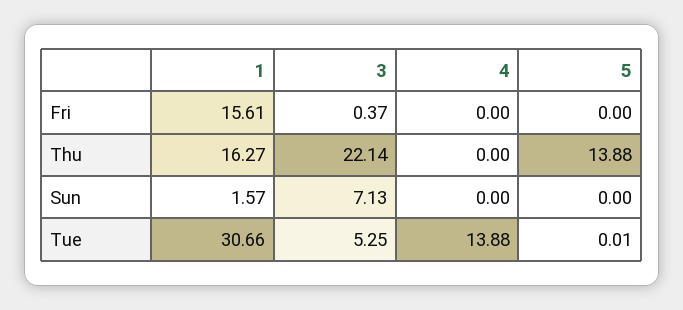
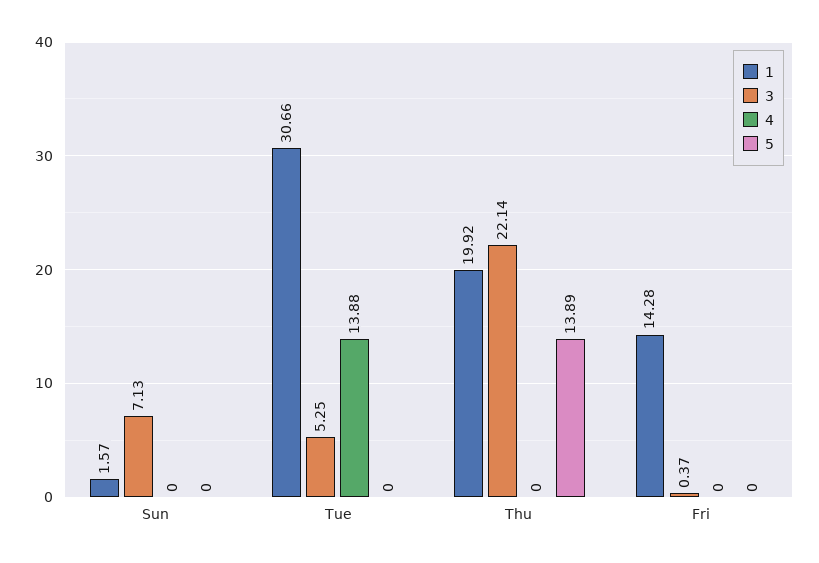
  {
    "1": {
-     "Fri": 15.61,
+     "Fri": 14.28,
-     "Thu": 16.27,
+     "Thu": 19.92,
      "Sun": 1.57,
      "Tue": 30.66
    },
    "3": {
      "Fri": 0.37,
      "Thu": 22.14,
      "Sun": 7.13,
      "Tue": 5.25
    },
    "4": {
      "Fri": 0,
      "Thu": 0,
      "Sun": 0,
      "Tue": 13.88
    },
    "5": {
      "Fri": 0,
-     "Thu": 13.88,
+     "Thu": 13.89,
      "Sun": 0,
-     "Tue": 0.01
+     "Tue": 0
    }
  }

